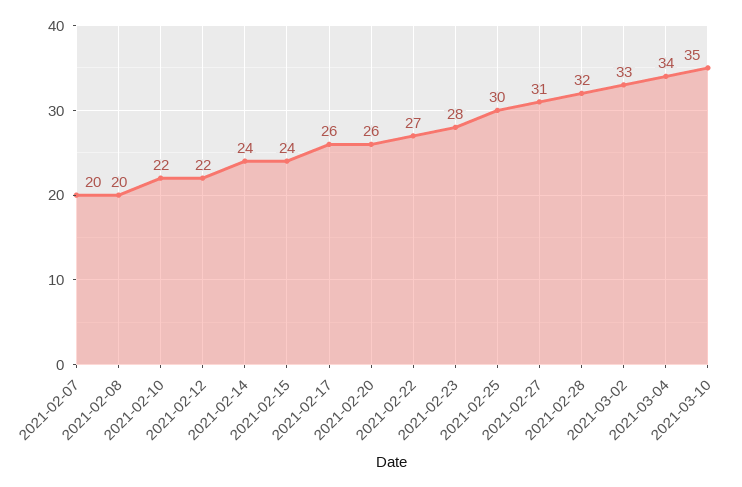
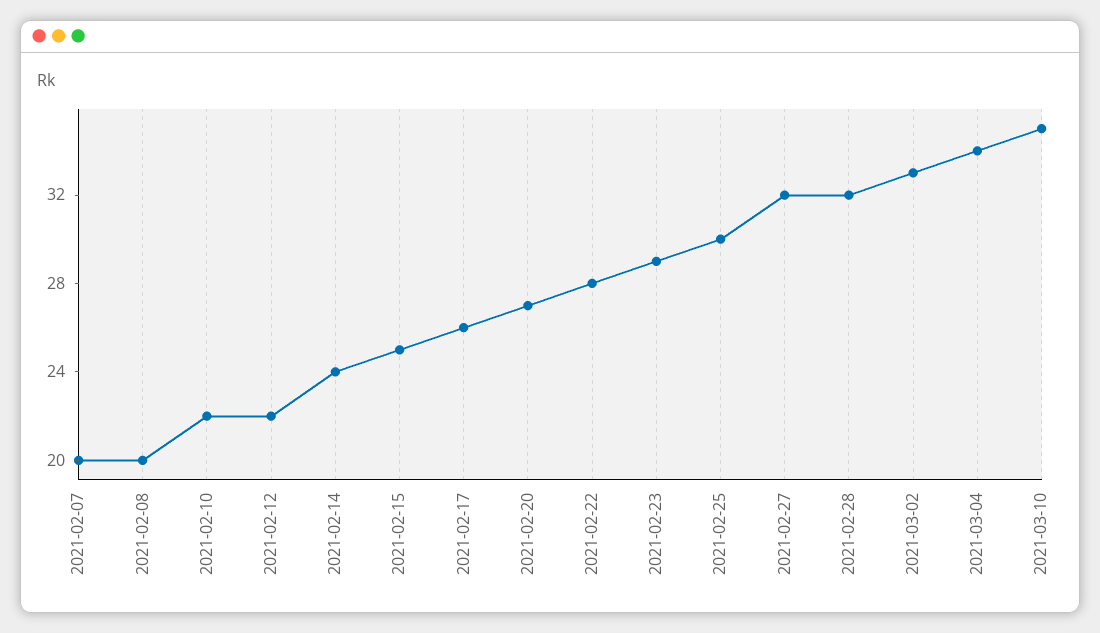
  {
    "2021-02-07": 20,
    "2021-02-08": 20,
    "2021-02-10": 22,
    "2021-02-12": 22,
    "2021-02-14": 24,
-   "2021-02-15": 24,
+   "2021-02-15": 25,
    "2021-02-17": 26,
-   "2021-02-20": 26,
+   "2021-02-20": 27,
-   "2021-02-22": 27,
+   "2021-02-22": 28,
-   "2021-02-23": 28,
+   "2021-02-23": 29,
    "2021-02-25": 30,
-   "2021-02-27": 31,
+   "2021-02-27": 32,
    "2021-02-28": 32,
    "2021-03-02": 33,
    "2021-03-04": 34,
    "2021-03-10": 35
  }

